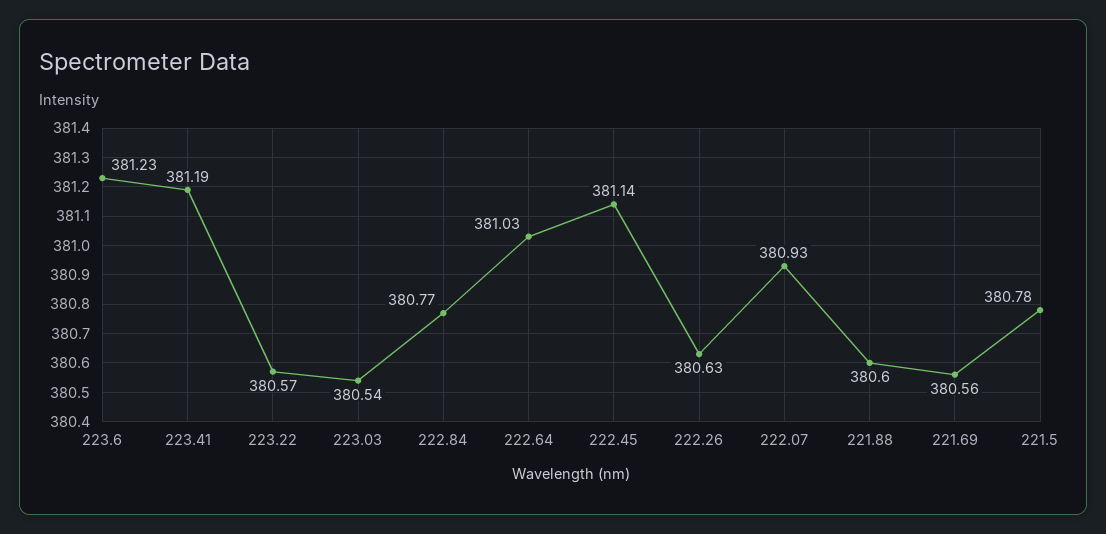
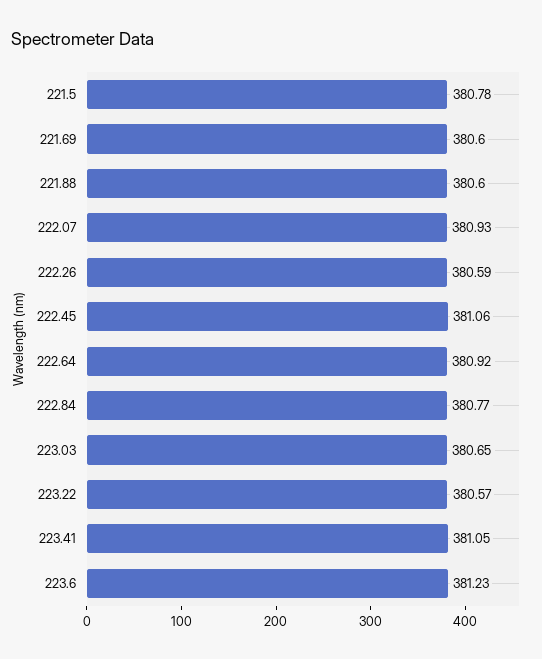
  {
    "223.6": 381.23,
-   "223.41": 381.19,
+   "223.41": 381.05,
    "223.22": 380.57,
-   "223.03": 380.54,
+   "223.03": 380.65,
    "222.84": 380.77,
-   "222.64": 381.03,
+   "222.64": 380.92,
-   "222.45": 381.14,
+   "222.45": 381.06,
-   "222.26": 380.63,
+   "222.26": 380.59,
    "222.07": 380.93,
    "221.88": 380.6,
-   "221.69": 380.56,
+   "221.69": 380.6,
    "221.5": 380.78
  }

